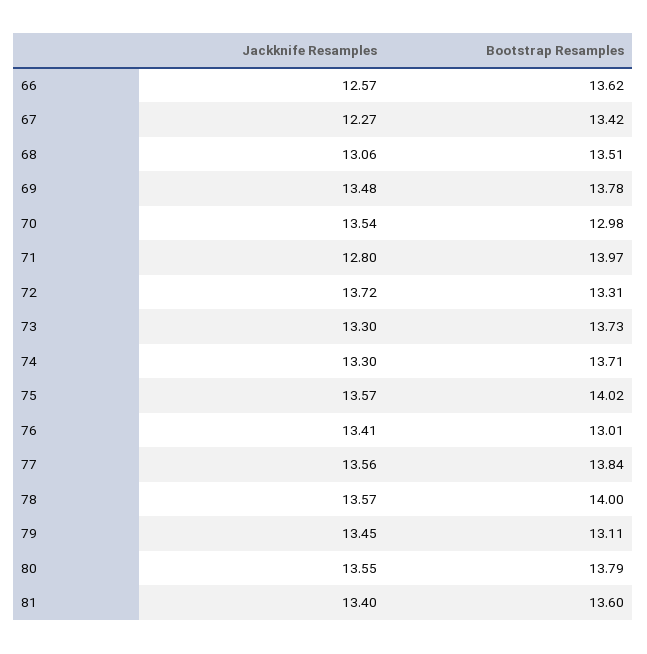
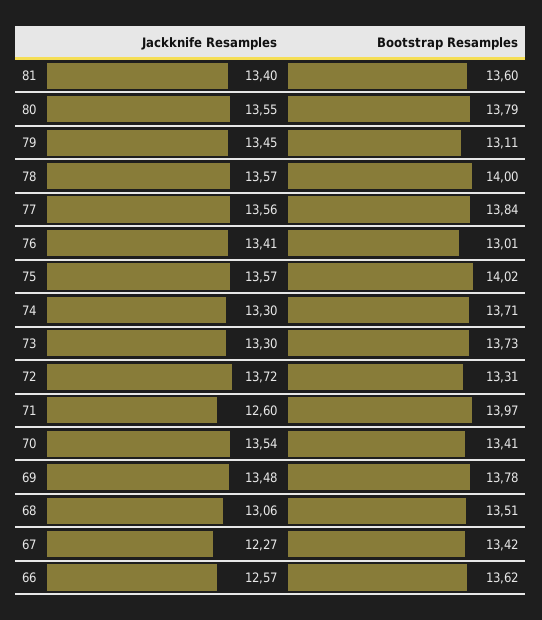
  {
    "Jackknife Resamples": {
      "66": 12.57,
      "67": 12.27,
      "68": 13.06,
      "69": 13.48,
      "70": 13.54,
-     "71": 12.8,
+     "71": 12.6,
      "72": 13.72,
      "73": 13.3,
      "74": 13.3,
      "75": 13.57,
      "76": 13.41,
      "77": 13.56,
      "78": 13.57,
      "79": 13.45,
      "80": 13.55,
      "81": 13.4
    },
    "Bootstrap Resamples": {
      "66": 13.62,
      "67": 13.42,
      "68": 13.51,
      "69": 13.78,
-     "70": 12.98,
+     "70": 13.41,
      "71": 13.97,
      "72": 13.31,
      "73": 13.73,
      "74": 13.71,
      "75": 14.02,
      "76": 13.01,
      "77": 13.84,
      "78": 14,
      "79": 13.11,
      "80": 13.79,
      "81": 13.6
    }
  }

